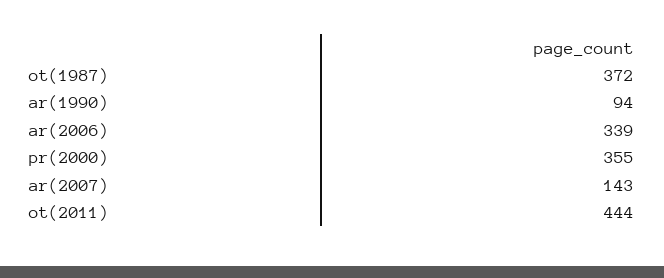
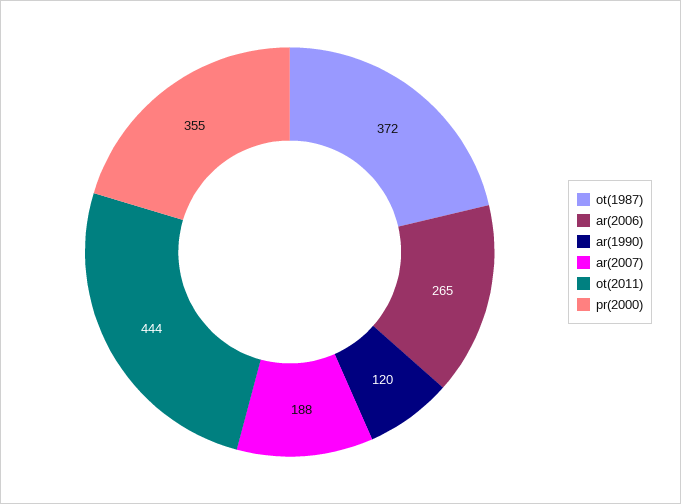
  {
    "ot(1987)": 372,
-   "ar(1990)": 94,
+   "ar(1990)": 120,
-   "ar(2006)": 339,
+   "ar(2006)": 265,
    "pr(2000)": 355,
-   "ar(2007)": 143,
+   "ar(2007)": 188,
    "ot(2011)": 444
  }

